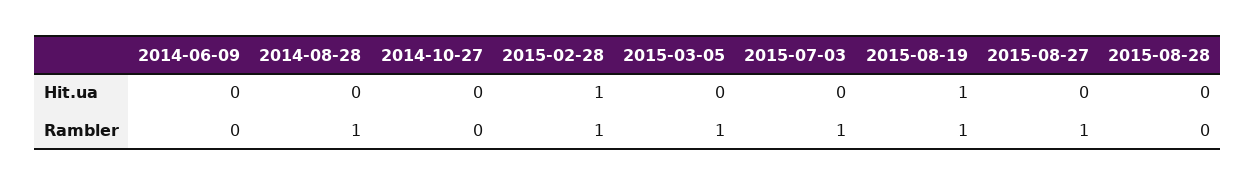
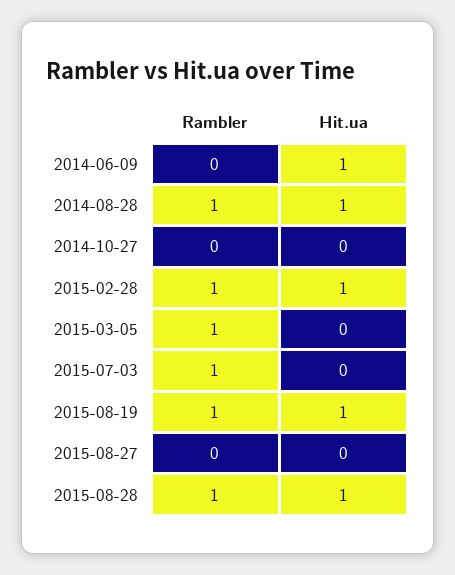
  {
    "2014-06-09": {
-     "Hit.ua": 0,
+     "Hit.ua": 1,
      "Rambler": 0
    },
    "2014-08-28": {
-     "Hit.ua": 0,
+     "Hit.ua": 1,
      "Rambler": 1
    },
    "2014-10-27": {
      "Hit.ua": 0,
      "Rambler": 0
    },
    "2015-02-28": {
      "Hit.ua": 1,
      "Rambler": 1
    },
    "2015-03-05": {
      "Hit.ua": 0,
      "Rambler": 1
    },
    "2015-07-03": {
      "Hit.ua": 0,
      "Rambler": 1
    },
    "2015-08-19": {
      "Hit.ua": 1,
      "Rambler": 1
    },
    "2015-08-27": {
      "Hit.ua": 0,
-     "Rambler": 1
+     "Rambler": 0
    },
    "2015-08-28": {
-     "Hit.ua": 0,
+     "Hit.ua": 1,
-     "Rambler": 0
+     "Rambler": 1
    }
  }

